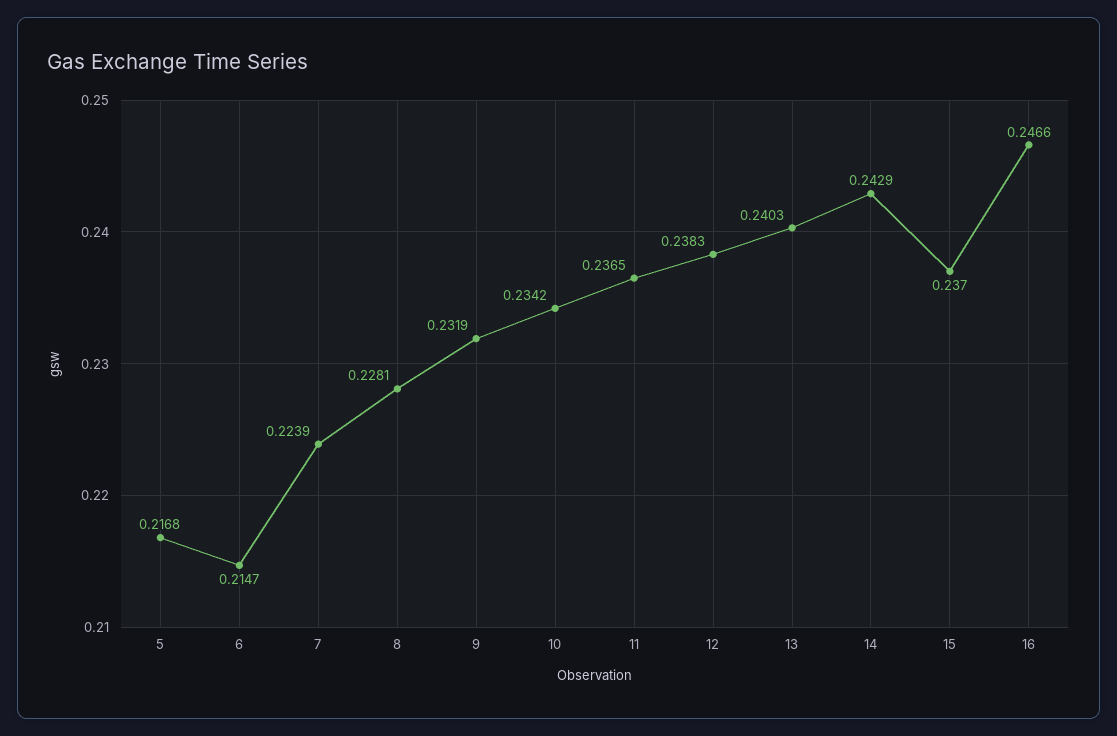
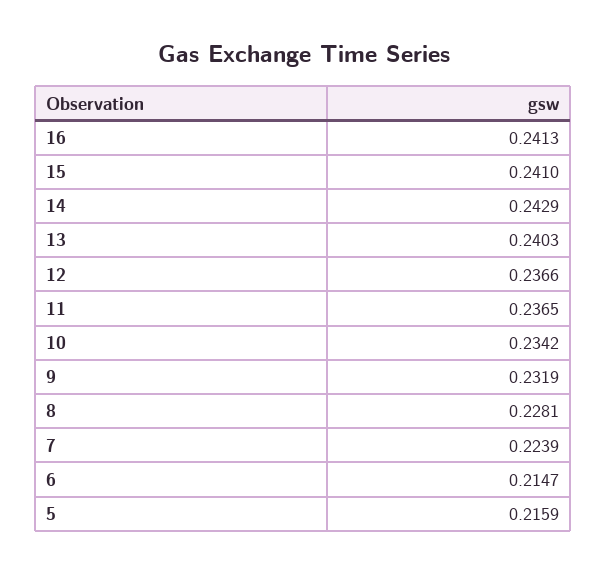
  {
-   "5": 0.2168,
+   "5": 0.2159,
    "6": 0.2147,
    "7": 0.2239,
    "8": 0.2281,
    "9": 0.2319,
    "10": 0.2342,
    "11": 0.2365,
-   "12": 0.2383,
+   "12": 0.2366,
    "13": 0.2403,
    "14": 0.2429,
-   "15": 0.237,
+   "15": 0.241,
-   "16": 0.2466
+   "16": 0.2413
  }

